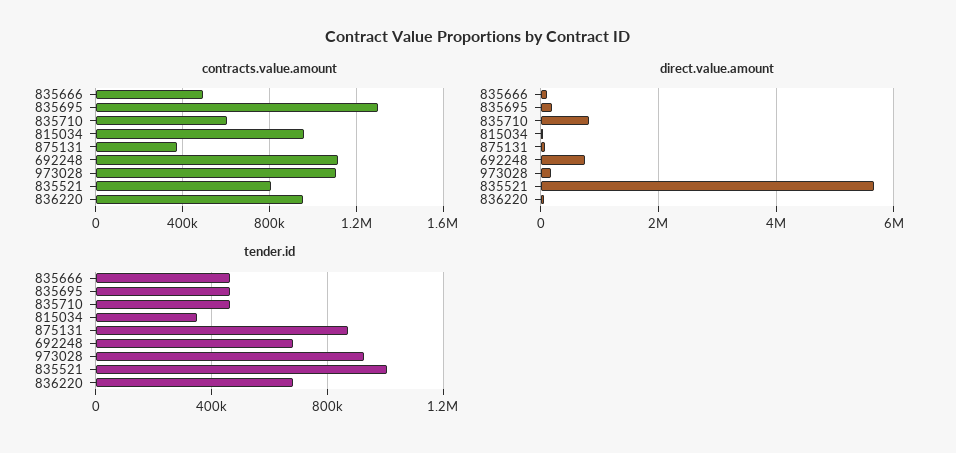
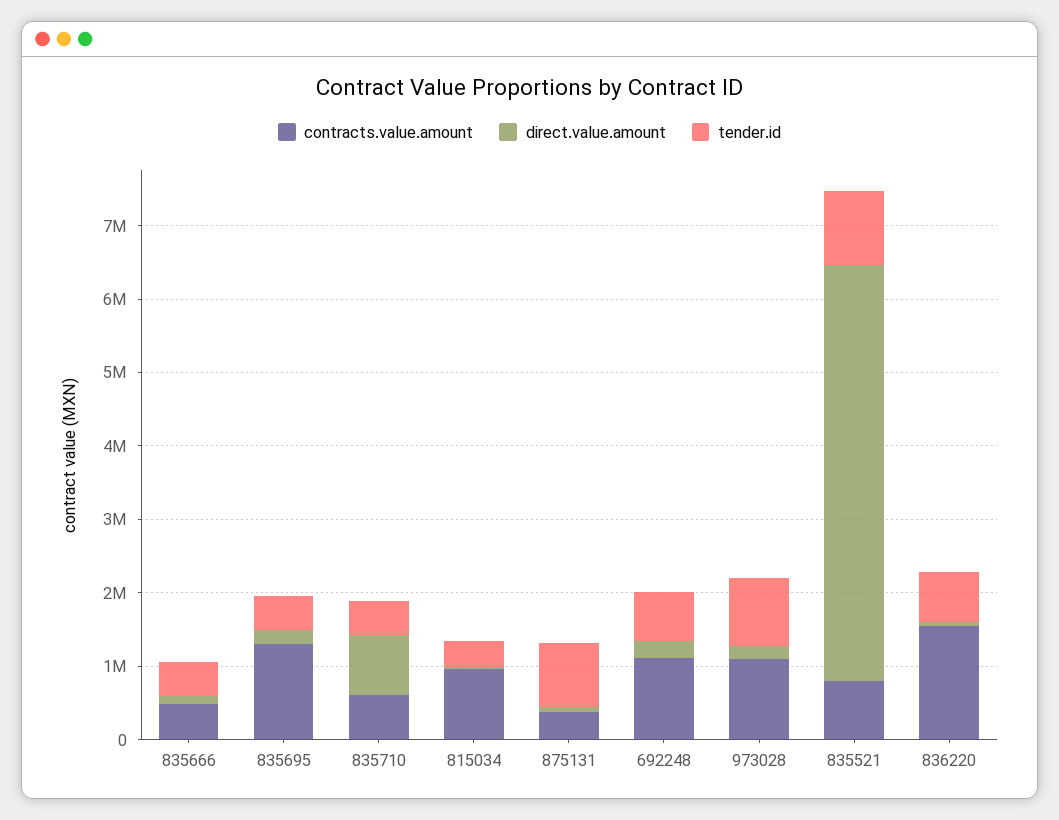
  {
    "contracts.value.amount": {
      "835666": 500000,
      "835695": 1300000,
      "835710": 600000,
      "815034": 950000,
      "875131": 350000,
      "692248": 1100000,
      "973028": 1100000,
      "835521": 800000,
-     "836220": 950000
+     "836220": 1600000
    },
    "direct.value.amount": {
      "835666": 200000,
      "835695": 200000,
      "835710": 800000,
      "815034": 0,
      "875131": 0,
-     "692248": 800000,
+     "692248": 200000,
      "973028": 200000,
      "835521": 5600000,
      "836220": 0
    },
    "tender.id": {
      "835666": 450000,
      "835695": 450000,
      "835710": 450000,
      "815034": 350000,
      "875131": 850000,
      "692248": 700000,
      "973028": 900000,
      "835521": 1000000,
      "836220": 700000
    }
  }

